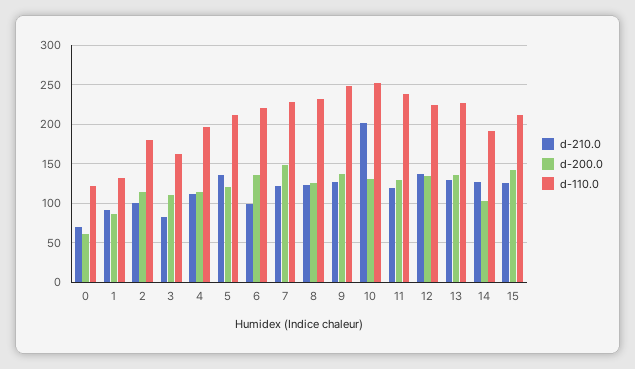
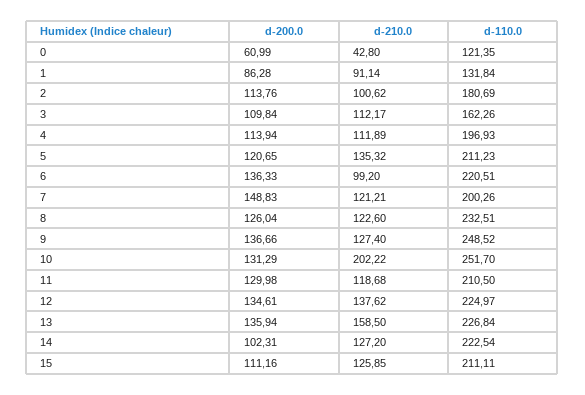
  {
    "d-210.0": {
-     "0": 70,
+     "0": 42.8,
      "1": 91.14,
      "2": 100.62,
-     "3": 80,
+     "3": 112.17,
      "4": 111.89,
      "5": 135.32,
      "6": 99.2,
      "7": 121.21,
      "8": 122.6,
      "9": 127.4,
      "10": 202.22,
      "11": 118.68,
      "12": 137.62,
-     "13": 130,
+     "13": 158.5,
      "14": 127.2,
      "15": 125.85
    },
    "d-200.0": {
      "0": 60.99,
      "1": 86.28,
      "2": 113.76,
      "3": 109.84,
      "4": 113.94,
      "5": 120.65,
      "6": 136.33,
      "7": 148.83,
      "8": 126.04,
      "9": 136.66,
      "10": 131.29,
      "11": 129.98,
      "12": 134.61,
      "13": 135.94,
      "14": 102.31,
-     "15": 140
+     "15": 111.16
    },
    "d-110.0": {
      "0": 121.35,
      "1": 131.84,
      "2": 180.69,
      "3": 162.26,
      "4": 196.93,
      "5": 211.23,
      "6": 220.51,
-     "7": 230,
+     "7": 200.26,
      "8": 232.51,
      "9": 248.52,
      "10": 251.7,
-     "11": 240,
+     "11": 210.5,
      "12": 224.97,
      "13": 226.84,
-     "14": 190,
+     "14": 222.54,
      "15": 211.11
    }
  }

